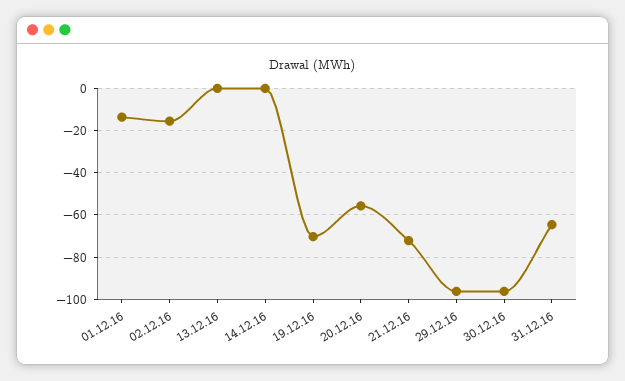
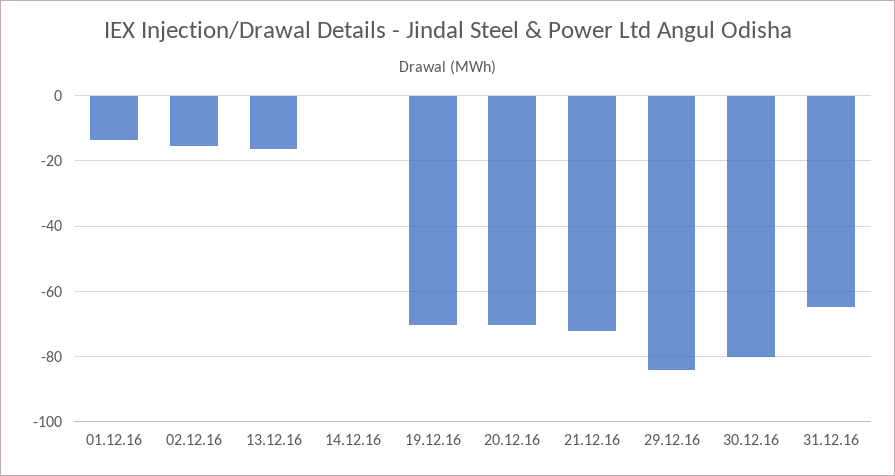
  {
    "01.12.16": -14,
    "02.12.16": -16,
-   "13.12.16": 0,
+   "13.12.16": -16,
    "14.12.16": 0,
    "19.12.16": -70,
-   "20.12.16": -55,
+   "20.12.16": -70,
    "21.12.16": -72,
-   "29.12.16": -95,
+   "29.12.16": -84,
-   "30.12.16": -95,
+   "30.12.16": -80,
    "31.12.16": -64
  }

